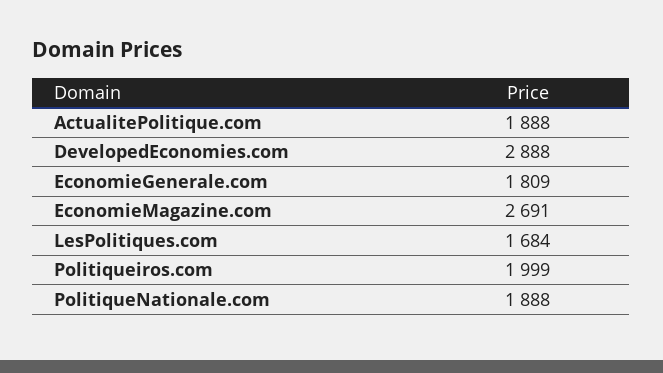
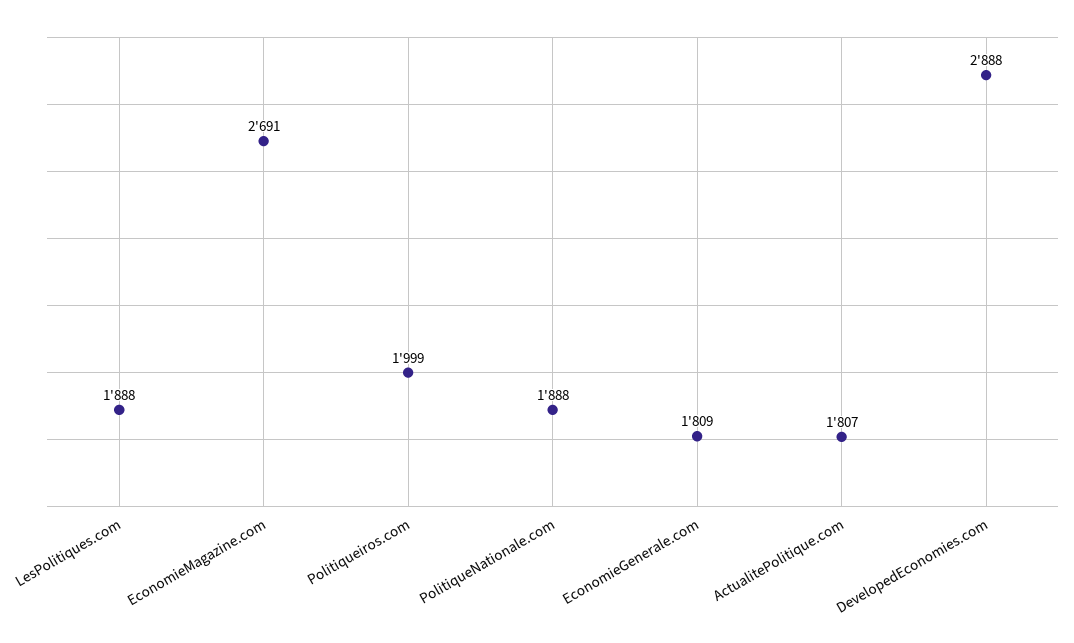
  {
-   "ActualitePolitique.com": 1888,
+   "ActualitePolitique.com": 1807,
    "DevelopedEconomies.com": 2888,
    "EconomieGenerale.com": 1809,
    "EconomieMagazine.com": 2691,
-   "LesPolitiques.com": 1684,
+   "LesPolitiques.com": 1888,
    "Politiqueiros.com": 1999,
    "PolitiqueNationale.com": 1888
  }

